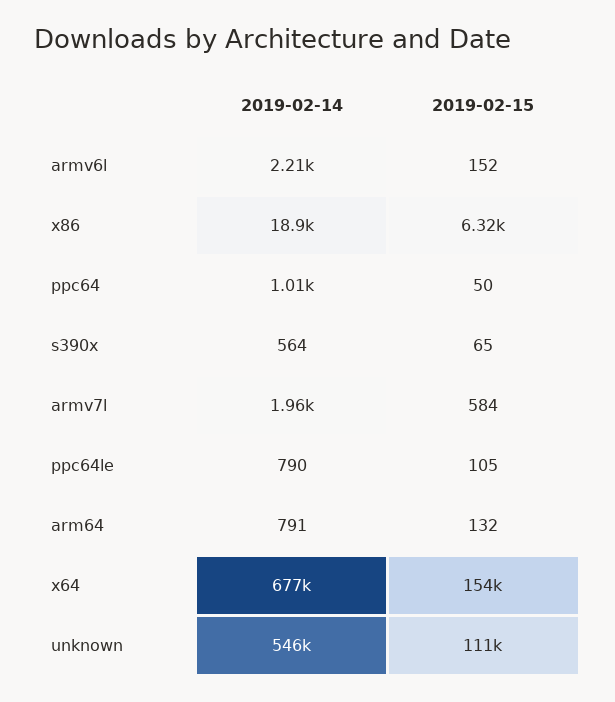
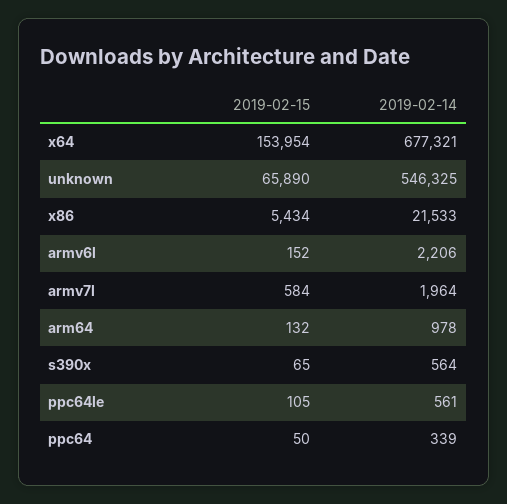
  {
    "2019-02-14": {
      "armv6l": 2206,
-     "x86": 18900,
+     "x86": 21533,
-     "ppc64": 1010,
+     "ppc64": 339,
      "s390x": 564,
      "armv7l": 1964,
-     "ppc64le": 790,
+     "ppc64le": 561,
-     "arm64": 791,
+     "arm64": 978,
      "x64": 677321,
      "unknown": 546325
    },
    "2019-02-15": {
      "armv6l": 152,
-     "x86": 6320,
+     "x86": 5434,
      "ppc64": 50,
      "s390x": 65,
      "armv7l": 584,
      "ppc64le": 105,
      "arm64": 132,
      "x64": 153954,
-     "unknown": 111000
+     "unknown": 65890
    }
  }

